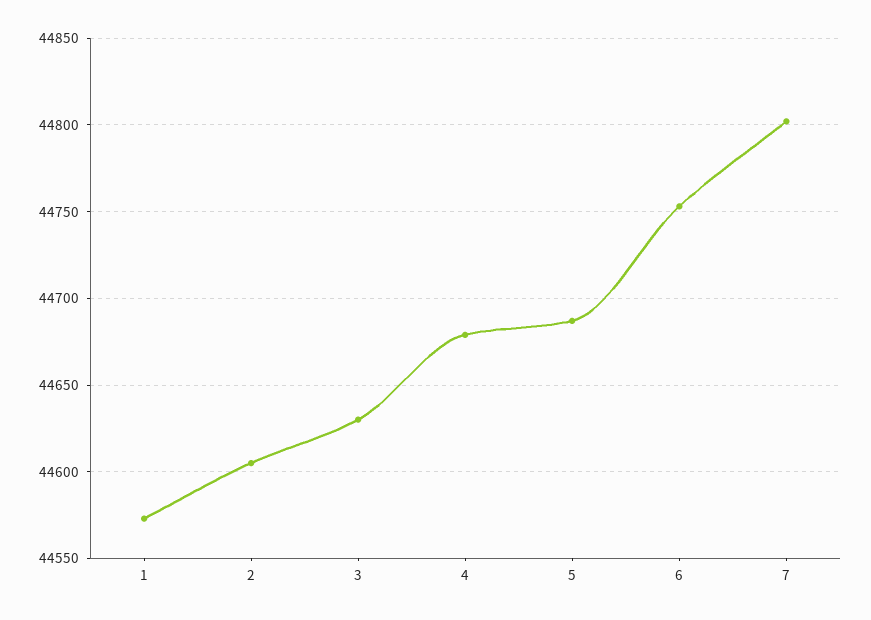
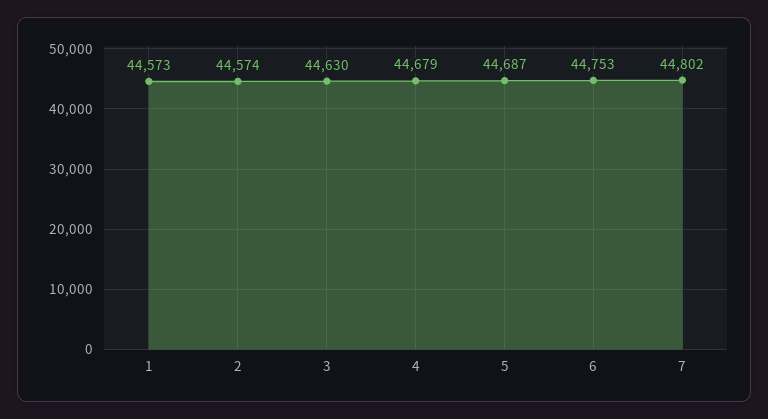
  {
    "1": 44573,
-   "2": 44605,
+   "2": 44574,
    "3": 44630,
    "4": 44679,
    "5": 44687,
    "6": 44753,
    "7": 44802
  }

